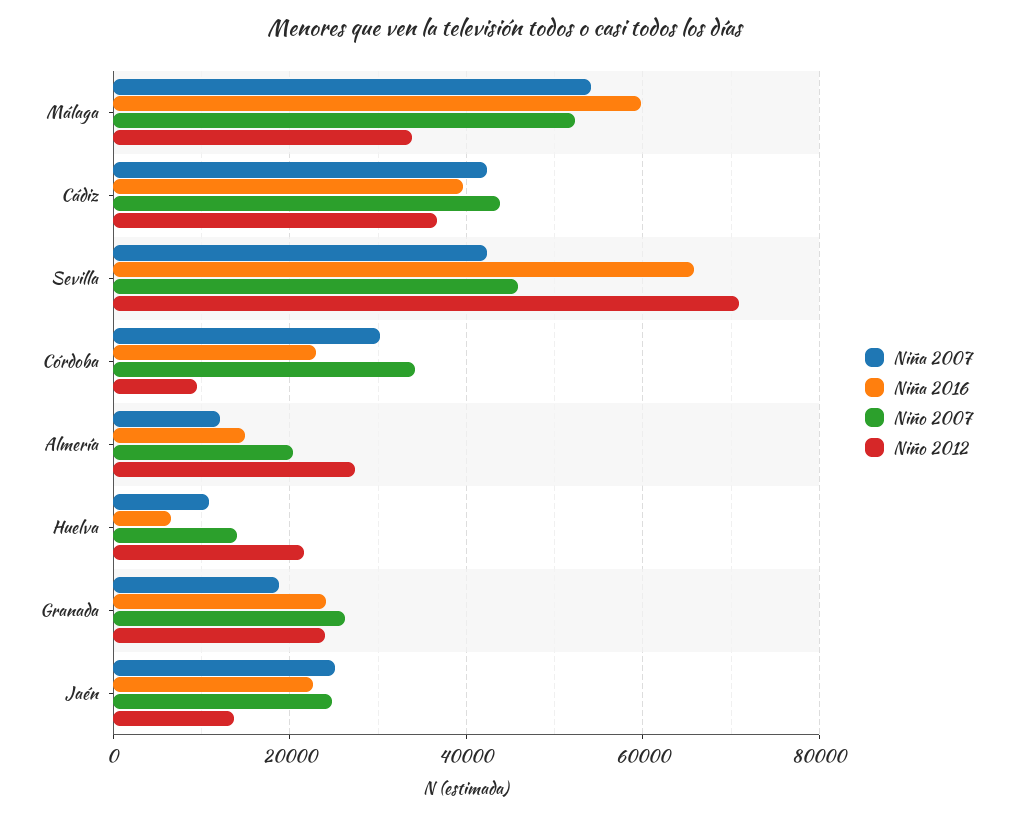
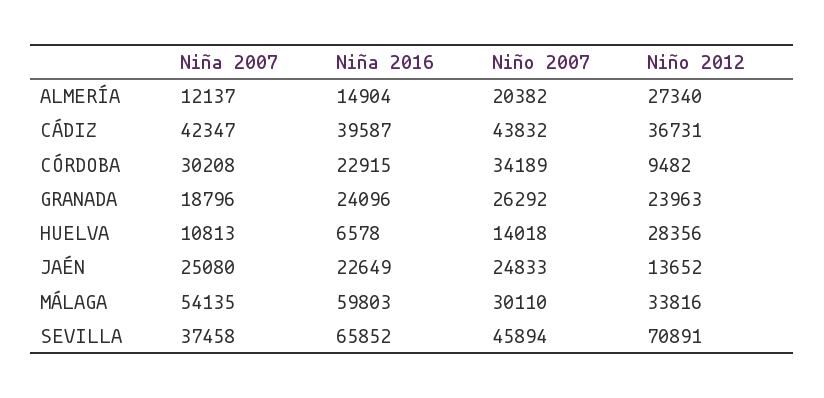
  {
    "Niña 2007": {
      "Málaga": 54135,
      "Cádiz": 42347,
-     "Sevilla": 42000,
+     "Sevilla": 37458,
      "Córdoba": 30208,
      "Almería": 12137,
      "Huelva": 10813,
      "Granada": 18796,
      "Jaén": 25080
    },
    "Niña 2016": {
      "Málaga": 59803,
      "Cádiz": 39587,
      "Sevilla": 65852,
      "Córdoba": 22915,
      "Almería": 14904,
      "Huelva": 6578,
      "Granada": 24096,
      "Jaén": 22649
    },
    "Niño 2007": {
-     "Málaga": 52000,
+     "Málaga": 30110,
      "Cádiz": 43832,
      "Sevilla": 45894,
      "Córdoba": 34189,
      "Almería": 20382,
      "Huelva": 14018,
      "Granada": 26292,
      "Jaén": 24833
    },
    "Niño 2012": {
      "Málaga": 33816,
      "Cádiz": 36731,
      "Sevilla": 70891,
      "Córdoba": 9482,
      "Almería": 27340,
-     "Huelva": 22000,
+     "Huelva": 28356,
      "Granada": 23963,
      "Jaén": 13652
    }
  }

